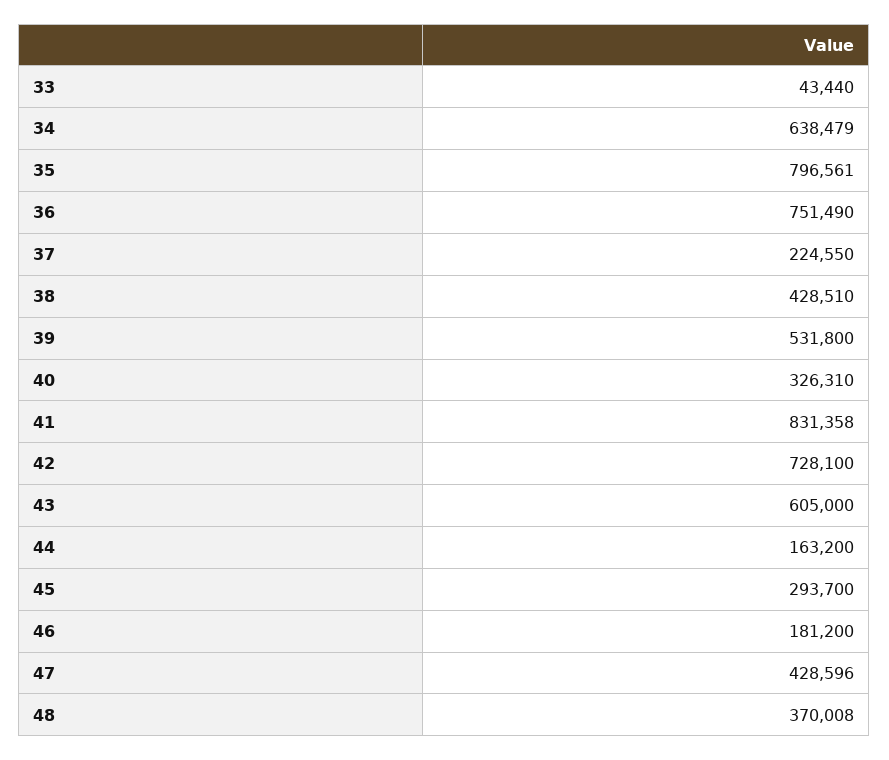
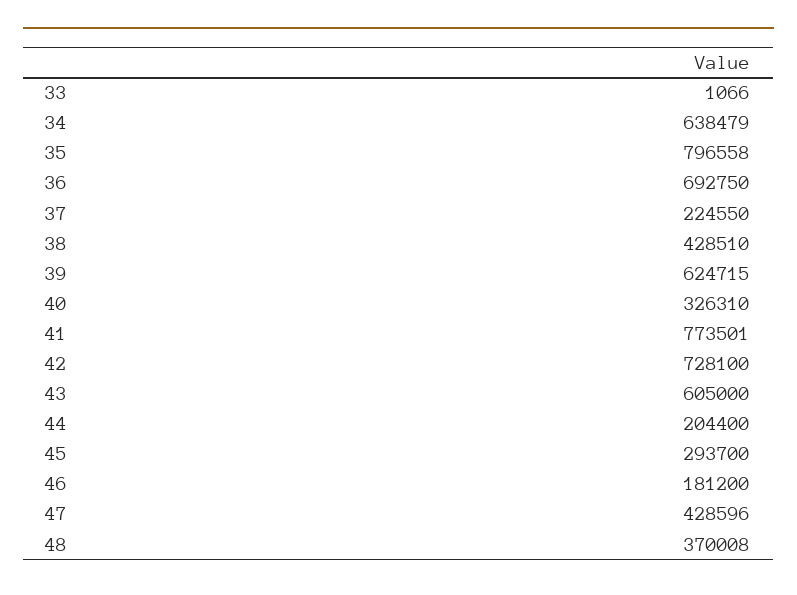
  {
-   "33": 43440,
+   "33": 1066,
    "34": 638479,
-   "35": 796561,
+   "35": 796558,
-   "36": 751490,
+   "36": 692750,
    "37": 224550,
    "38": 428510,
-   "39": 531800,
+   "39": 624715,
    "40": 326310,
-   "41": 831358,
+   "41": 773501,
    "42": 728100,
    "43": 605000,
-   "44": 163200,
+   "44": 204400,
    "45": 293700,
    "46": 181200,
    "47": 428596,
    "48": 370008
  }

